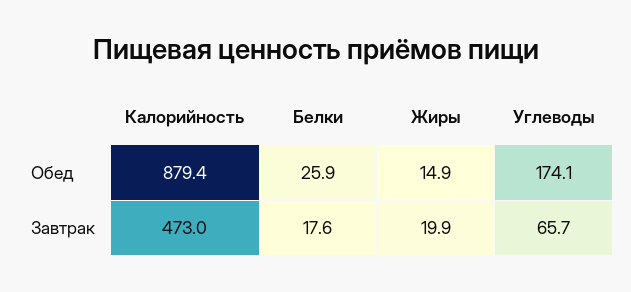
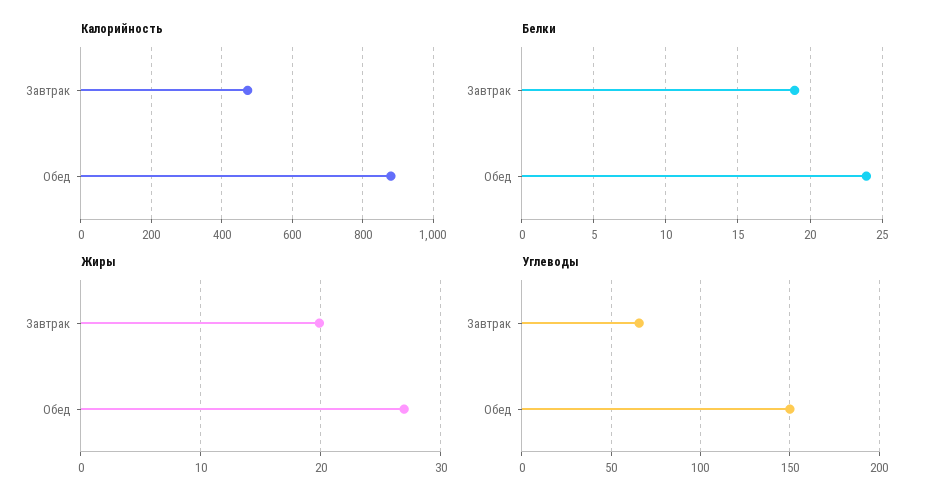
  {
    "Калорийность": {
      "Обед": 879.4,
      "Завтрак": 473
    },
    "Белки": {
-     "Обед": 25.9,
+     "Обед": 24,
-     "Завтрак": 17.6
+     "Завтрак": 19
    },
    "Жиры": {
-     "Обед": 14.9,
+     "Обед": 27,
      "Завтрак": 19.9
    },
    "Углеводы": {
-     "Обед": 174.1,
+     "Обед": 150,
      "Завтрак": 65.7
    }
  }

